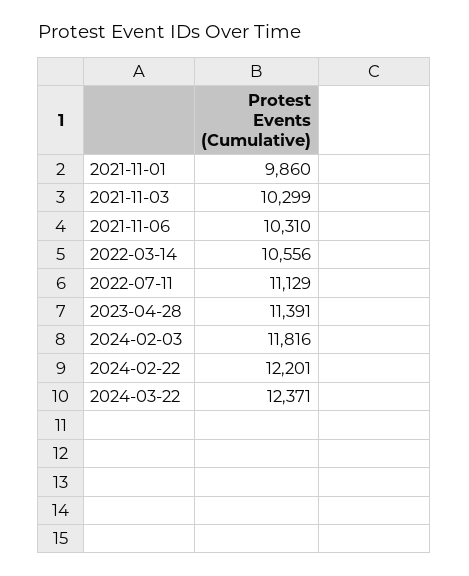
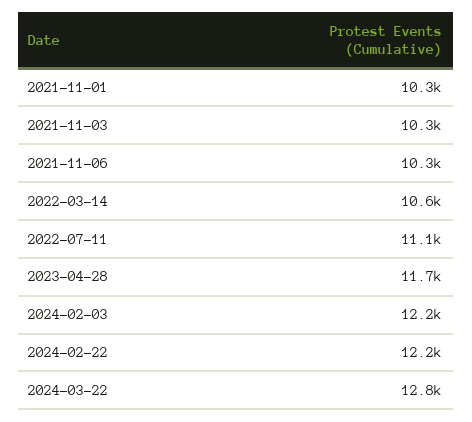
  {
-   "2021-11-01": 9860,
+   "2021-11-01": 10300,
    "2021-11-03": 10299,
    "2021-11-06": 10310,
    "2022-03-14": 10556,
    "2022-07-11": 11129,
-   "2023-04-28": 11391,
+   "2023-04-28": 11700,
-   "2024-02-03": 11816,
+   "2024-02-03": 12200,
    "2024-02-22": 12201,
-   "2024-03-22": 12371
+   "2024-03-22": 12800
  }

